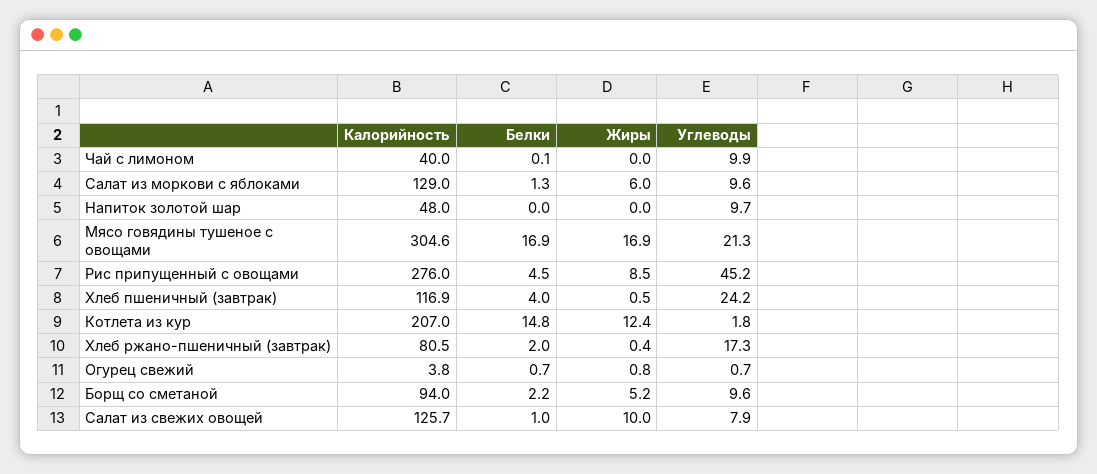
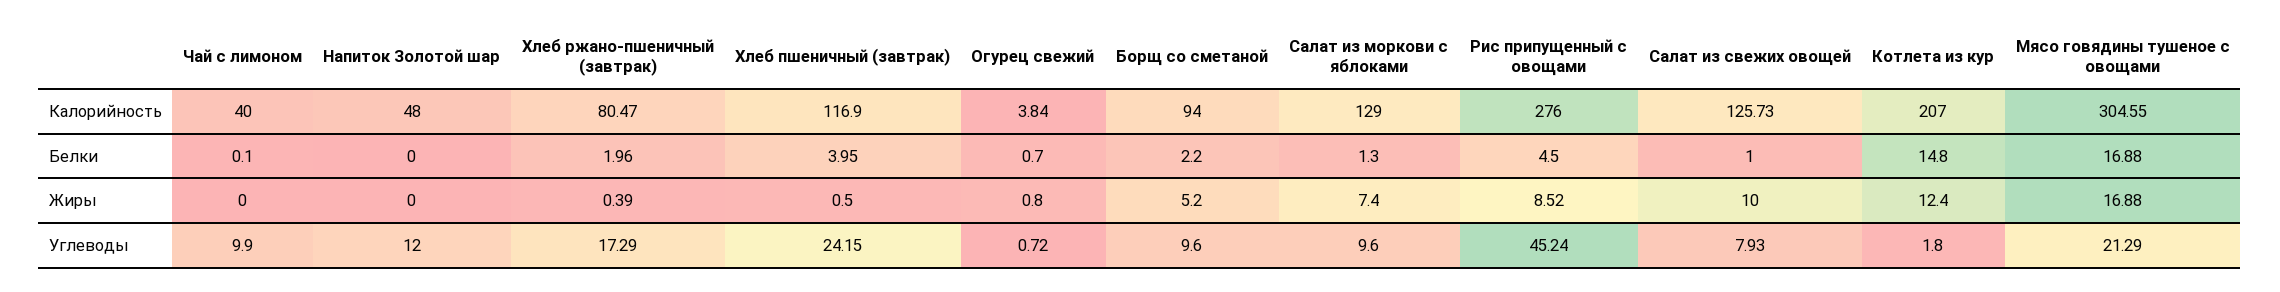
  {
    "Калорийность": {
      "Чай с лимоном": 40,
      "Салат из моркови с яблоками": 129,
      "Напиток золотой шар": 48,
      "Мясо говядины тушеное с овощами": 304.55,
      "Рис припущенный с овощами": 276,
      "Хлеб пшеничный (завтрак)": 116.9,
      "Котлета из кур": 207,
      "Хлеб ржано-пшеничный (завтрак)": 80.47,
      "Огурец свежий": 3.84,
      "Борщ со сметаной": 94,
      "Салат из свежих овощей": 125.73
    },
    "Белки": {
      "Чай с лимоном": 0.1,
      "Салат из моркови с яблоками": 1.3,
      "Напиток золотой шар": 0,
      "Мясо говядины тушеное с овощами": 16.88,
      "Рис припущенный с овощами": 4.5,
      "Хлеб пшеничный (завтрак)": 3.95,
      "Котлета из кур": 14.8,
      "Хлеб ржано-пшеничный (завтрак)": 1.96,
      "Огурец свежий": 0.7,
      "Борщ со сметаной": 2.2,
      "Салат из свежих овощей": 1
    },
    "Жиры": {
      "Чай с лимоном": 0,
-     "Салат из моркови с яблоками": 6,
+     "Салат из моркови с яблоками": 7.4,
      "Напиток золотой шар": 0,
      "Мясо говядины тушеное с овощами": 16.88,
      "Рис припущенный с овощами": 8.52,
      "Хлеб пшеничный (завтрак)": 0.5,
      "Котлета из кур": 12.4,
      "Хлеб ржано-пшеничный (завтрак)": 0.39,
      "Огурец свежий": 0.8,
      "Борщ со сметаной": 5.2,
      "Салат из свежих овощей": 10
    },
    "Углеводы": {
      "Чай с лимоном": 9.9,
      "Салат из моркови с яблоками": 9.6,
-     "Напиток золотой шар": 9.7,
+     "Напиток золотой шар": 12,
      "Мясо говядины тушеное с овощами": 21.29,
      "Рис припущенный с овощами": 45.24,
      "Хлеб пшеничный (завтрак)": 24.15,
      "Котлета из кур": 1.8,
      "Хлеб ржано-пшеничный (завтрак)": 17.29,
      "Огурец свежий": 0.72,
      "Борщ со сметаной": 9.6,
      "Салат из свежих овощей": 7.93
    }
  }

